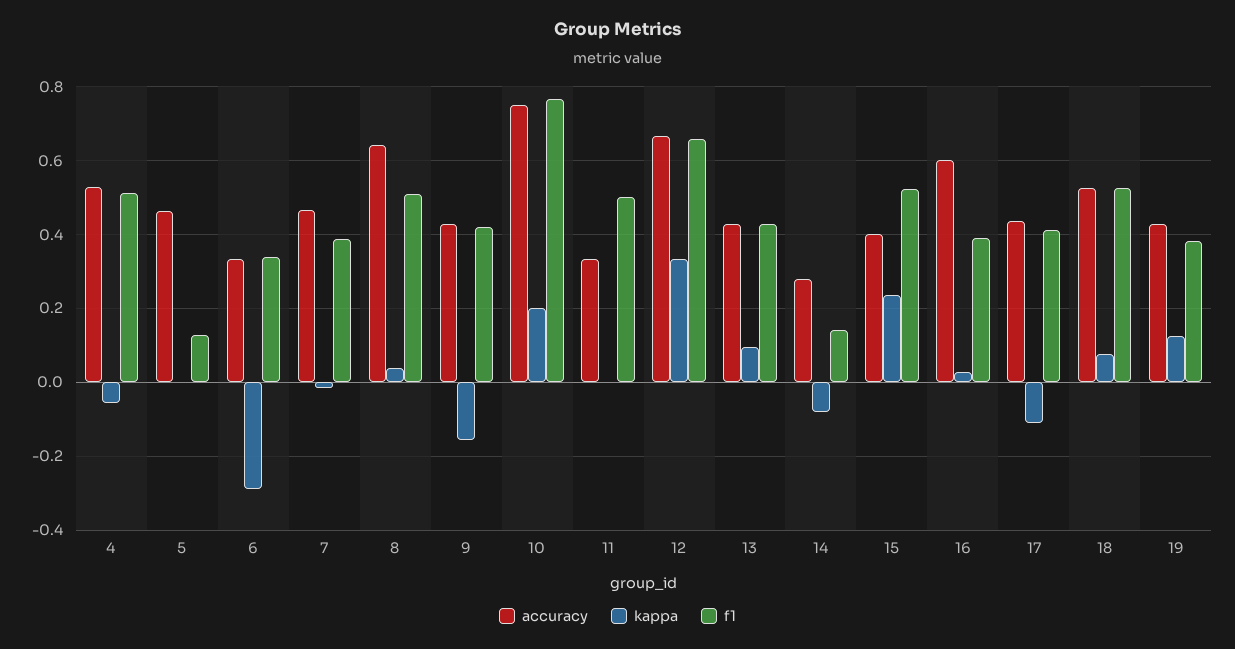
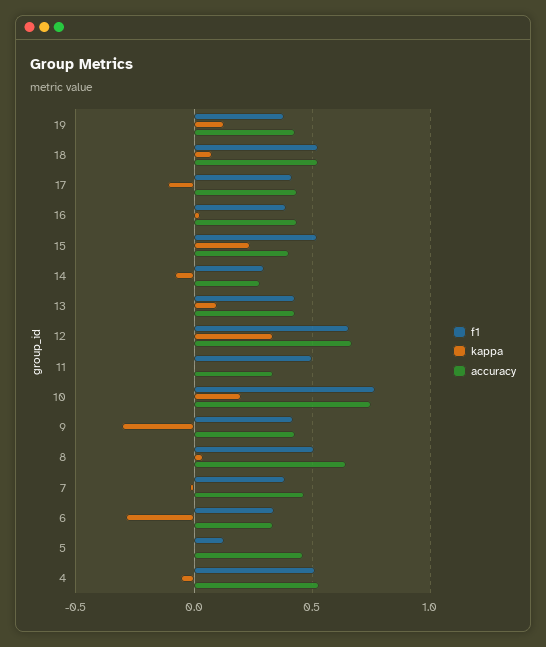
  {
    "accuracy": {
      "4": 0.52,
      "5": 0.46,
      "6": 0.34,
      "7": 0.46,
      "8": 0.64,
      "9": 0.42,
      "10": 0.76,
      "11": 0.34,
      "12": 0.66,
      "13": 0.42,
      "14": 0.28,
      "15": 0.4,
-     "16": 0.6,
+     "16": 0.45,
      "17": 0.44,
      "18": 0.52,
      "19": 0.42
    },
    "kappa": {
      "4": -0.06,
      "5": 0,
      "6": -0.28,
      "7": -0.02,
      "8": 0.04,
-     "9": -0.16,
+     "9": -0.3,
      "10": 0.2,
      "11": 0,
      "12": 0.34,
      "13": 0.1,
      "14": -0.08,
      "15": 0.24,
      "16": 0.02,
      "17": -0.12,
      "18": 0.08,
      "19": 0.12
    },
    "f1": {
      "4": 0.52,
      "5": 0.12,
      "6": 0.34,
      "7": 0.38,
      "8": 0.5,
      "9": 0.42,
      "10": 0.76,
      "11": 0.5,
      "12": 0.66,
      "13": 0.42,
-     "14": 0.14,
+     "14": 0.3,
      "15": 0.52,
      "16": 0.38,
      "17": 0.42,
      "18": 0.52,
      "19": 0.38
    }
  }

